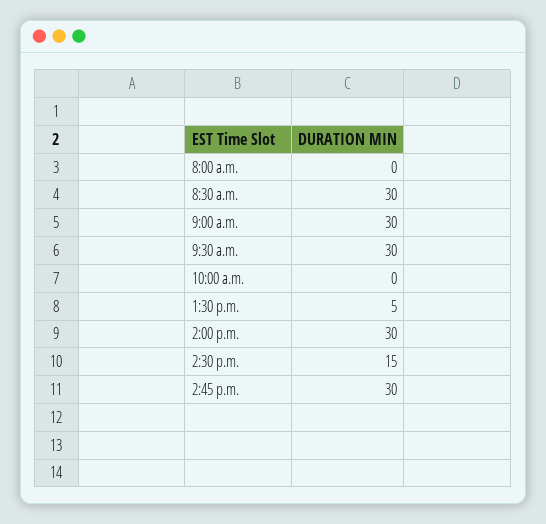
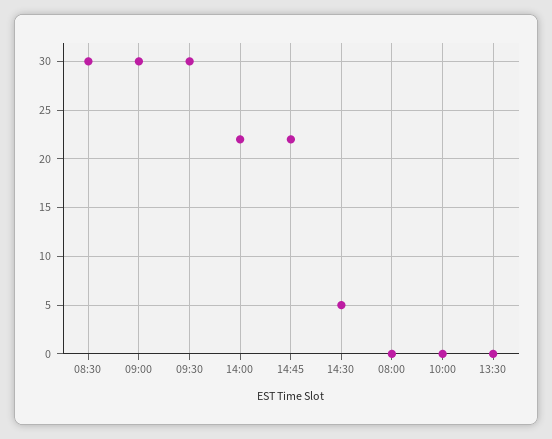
  {
    "8:00 a.m.": 0,
    "8:30 a.m.": 30,
    "9:00 a.m.": 30,
    "9:30 a.m.": 30,
    "10:00 a.m.": 0,
-   "1:30 p.m.": 5,
+   "1:30 p.m.": 0,
-   "2:00 p.m.": 30,
+   "2:00 p.m.": 22,
-   "2:30 p.m.": 15,
+   "2:30 p.m.": 5,
-   "2:45 p.m.": 30
+   "2:45 p.m.": 22
  }

